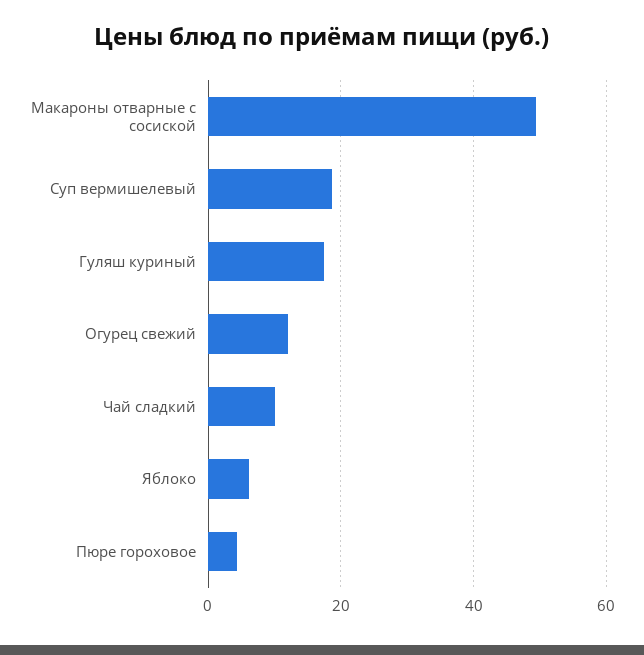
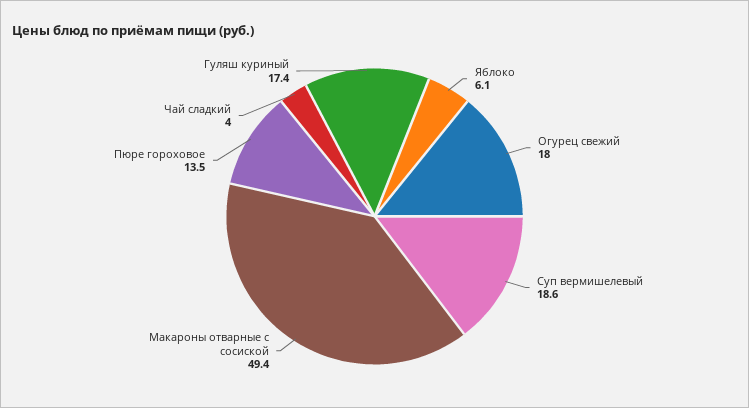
  {
    "Макароны отварные с сосиской": 49.4,
    "Суп вермишелевый": 18.6,
    "Гуляш куриный": 17.4,
-   "Огурец свежий": 12,
+   "Огурец свежий": 18,
-   "Чай сладкий": 10,
+   "Чай сладкий": 4,
    "Яблоко": 6.1,
-   "Пюре гороховое": 4
+   "Пюре гороховое": 13.5
  }

